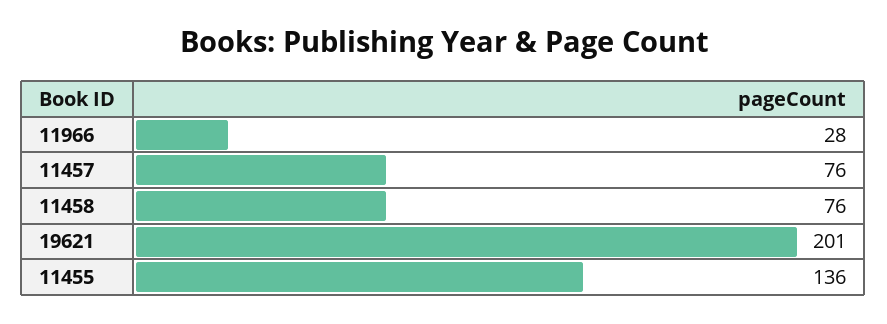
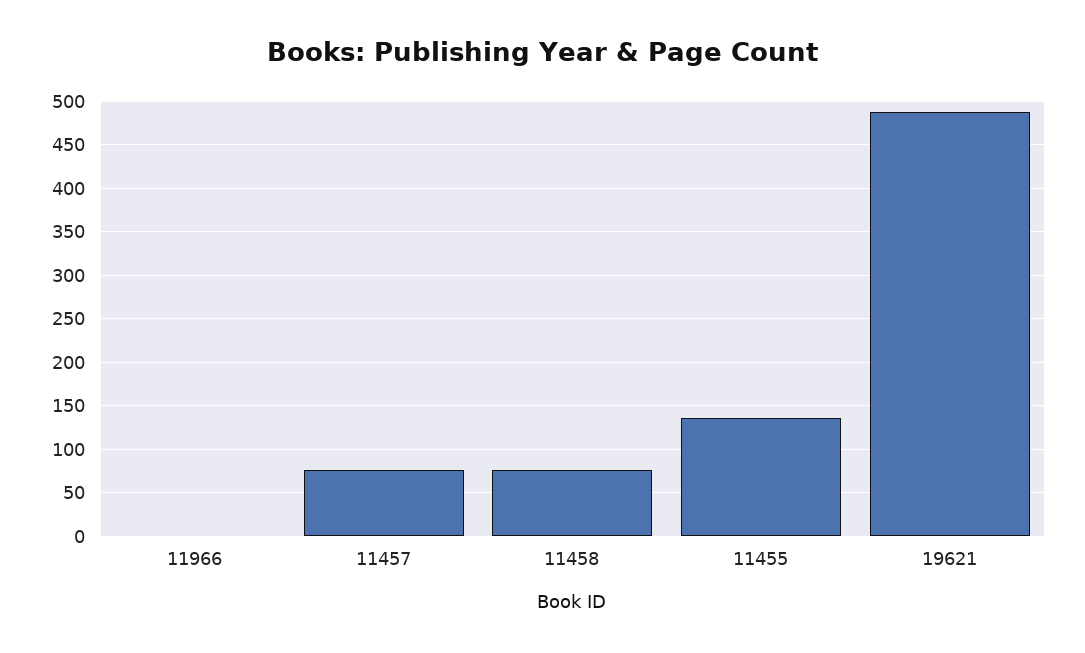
  {
-   "11966": 28,
+   "11966": 0,
    "11457": 76,
    "11458": 76,
-   "19621": 201,
+   "19621": 490,
    "11455": 136
  }

